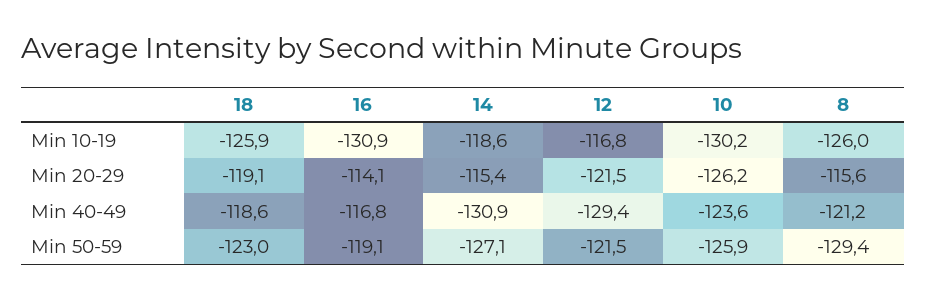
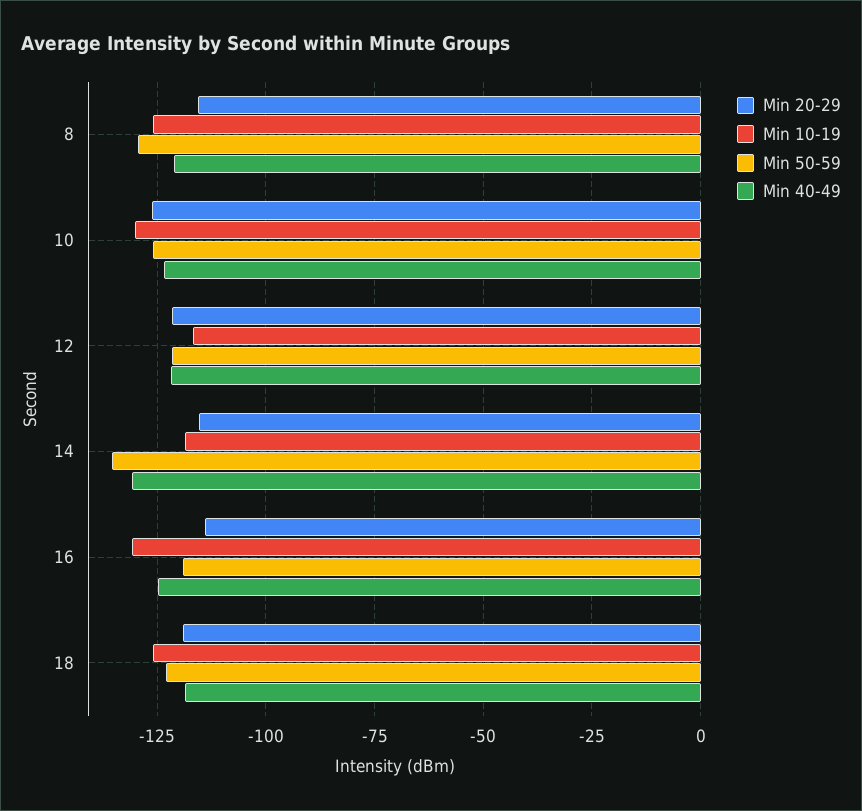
  {
    "Min 10-19": {
      "18": -125.9,
      "16": -130.9,
      "14": -118.6,
      "12": -116.8,
      "10": -130.2,
      "8": -126
    },
    "Min 20-29": {
      "18": -119.1,
      "16": -114.1,
      "14": -115.4,
      "12": -121.5,
      "10": -126.2,
      "8": -115.6
    },
    "Min 40-49": {
      "18": -118.6,
-     "16": -116.8,
+     "16": -125,
      "14": -130.9,
-     "12": -129.4,
+     "12": -122.5,
      "10": -123.6,
      "8": -121.2
    },
    "Min 50-59": {
      "18": -123,
      "16": -119.1,
-     "14": -127.1,
+     "14": -135,
      "12": -121.5,
      "10": -125.9,
      "8": -129.4
    }
  }

